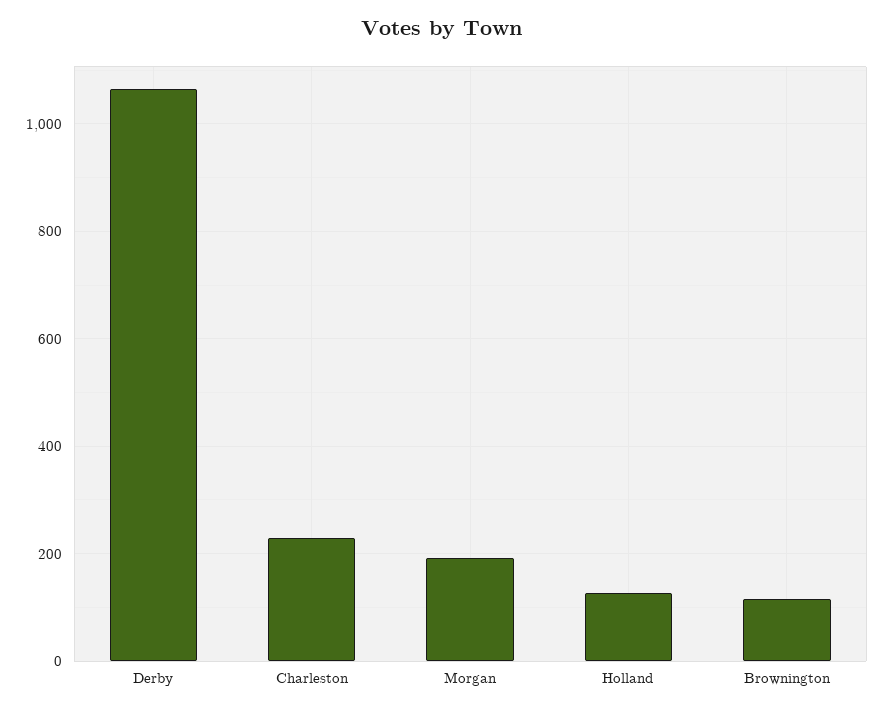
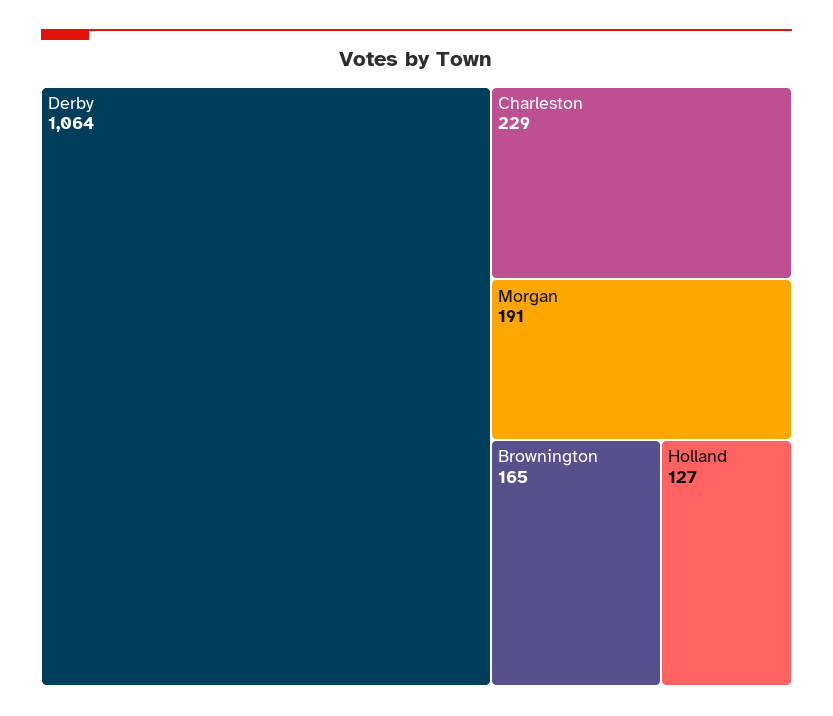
  {
    "Derby": 1064,
    "Charleston": 229,
    "Morgan": 191,
    "Holland": 127,
-   "Brownington": 120
+   "Brownington": 165
  }

